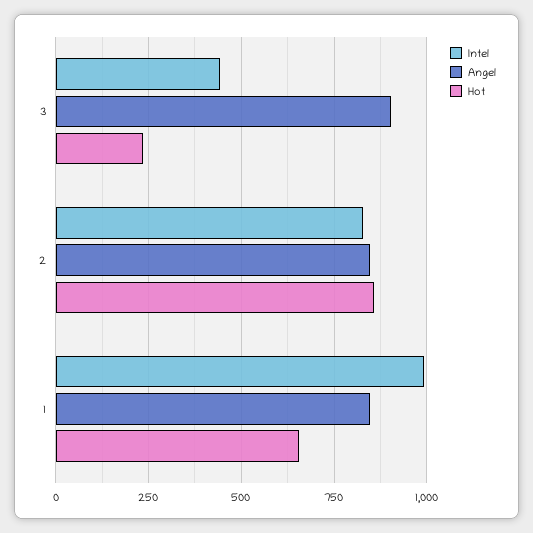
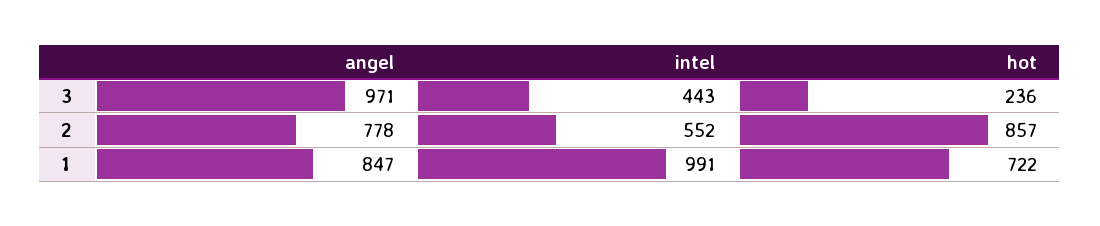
  {
    "Intel": {
      "3": 443,
-     "2": 825,
+     "2": 552,
      "1": 991
    },
    "Angel": {
-     "3": 900,
+     "3": 971,
-     "2": 850,
+     "2": 778,
      "1": 847
    },
    "Hot": {
      "3": 236,
      "2": 857,
-     "1": 650
+     "1": 722
    }
  }

